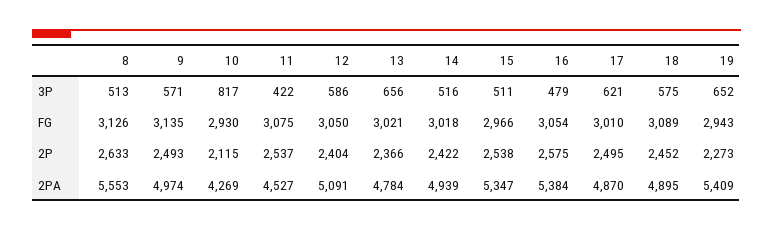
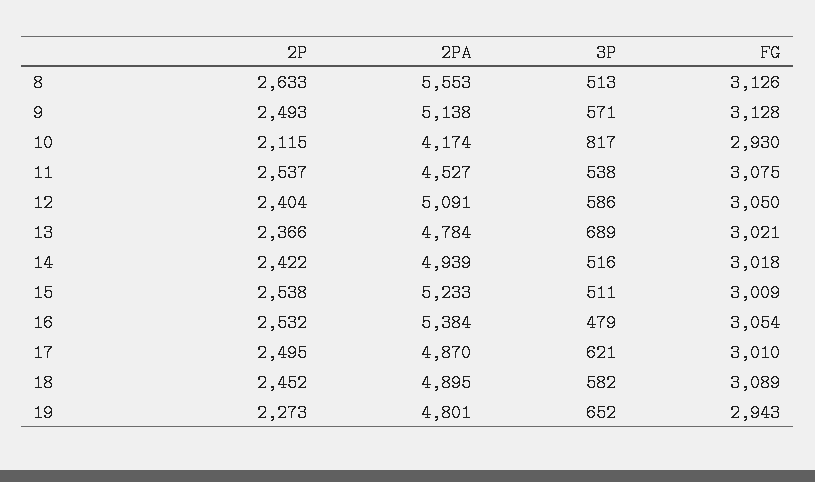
  {
    "8": {
      "3P": 513,
      "FG": 3126,
      "2P": 2633,
      "2PA": 5553
    },
    "9": {
      "3P": 571,
-     "FG": 3135,
+     "FG": 3128,
      "2P": 2493,
-     "2PA": 4974
+     "2PA": 5138
    },
    "10": {
      "3P": 817,
      "FG": 2930,
      "2P": 2115,
-     "2PA": 4269
+     "2PA": 4174
    },
    "11": {
-     "3P": 422,
+     "3P": 538,
      "FG": 3075,
      "2P": 2537,
      "2PA": 4527
    },
    "12": {
      "3P": 586,
      "FG": 3050,
      "2P": 2404,
      "2PA": 5091
    },
    "13": {
-     "3P": 656,
+     "3P": 689,
      "FG": 3021,
      "2P": 2366,
      "2PA": 4784
    },
    "14": {
      "3P": 516,
      "FG": 3018,
      "2P": 2422,
      "2PA": 4939
    },
    "15": {
      "3P": 511,
-     "FG": 2966,
+     "FG": 3009,
      "2P": 2538,
-     "2PA": 5347
+     "2PA": 5233
    },
    "16": {
      "3P": 479,
      "FG": 3054,
-     "2P": 2575,
+     "2P": 2532,
      "2PA": 5384
    },
    "17": {
      "3P": 621,
      "FG": 3010,
      "2P": 2495,
      "2PA": 4870
    },
    "18": {
-     "3P": 575,
+     "3P": 582,
      "FG": 3089,
      "2P": 2452,
      "2PA": 4895
    },
    "19": {
      "3P": 652,
      "FG": 2943,
      "2P": 2273,
-     "2PA": 5409
+     "2PA": 4801
    }
  }

